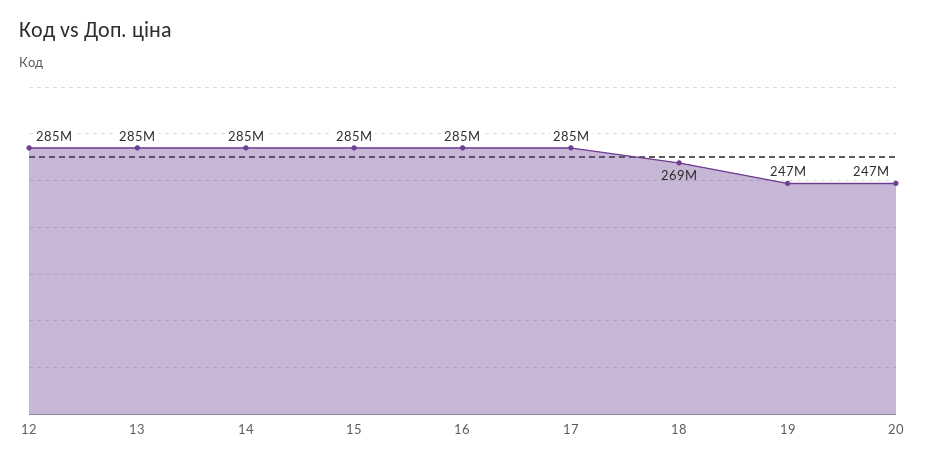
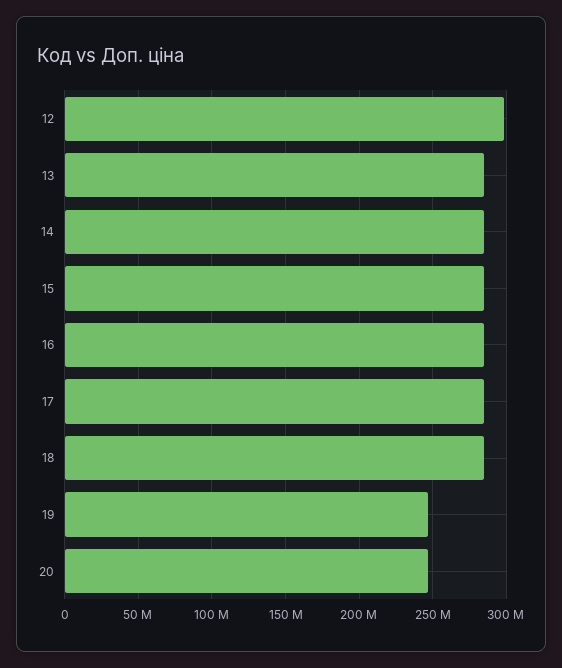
  {
-   "12": 285000000,
+   "12": 300000000,
    "13": 285000000,
    "14": 285000000,
    "15": 285000000,
    "16": 285000000,
    "17": 285000000,
-   "18": 269000000,
+   "18": 285000000,
    "19": 247000000,
    "20": 247000000
  }

